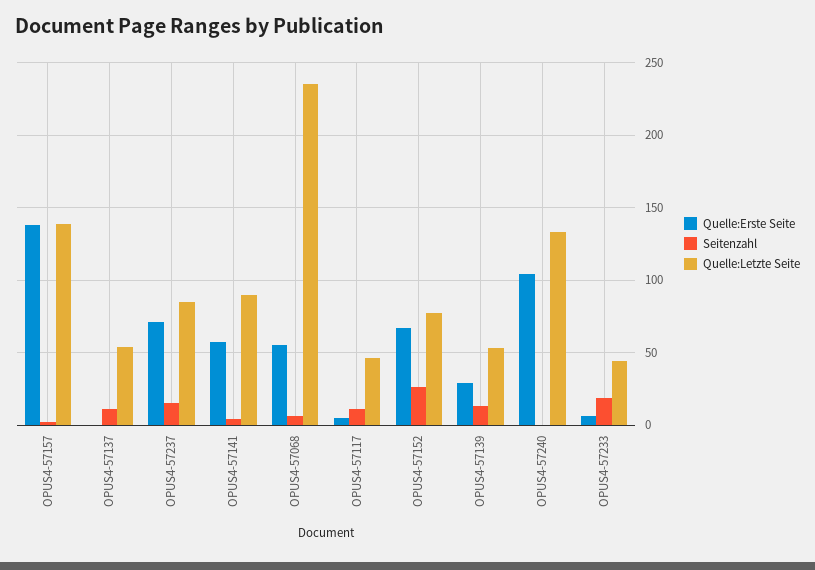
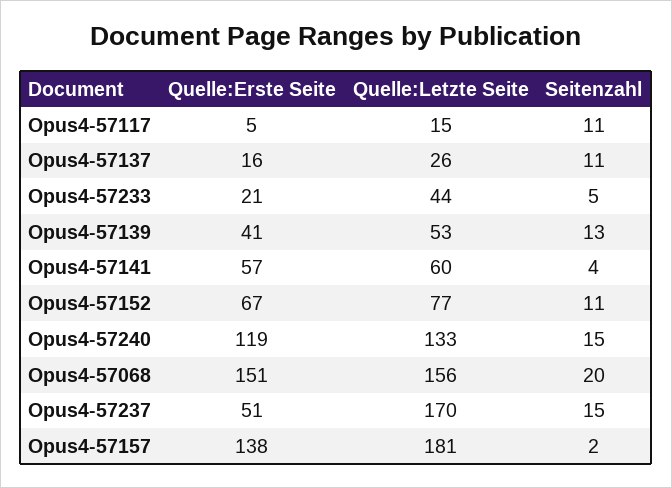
  {
    "Quelle:Erste Seite": {
      "OPUS4-57157": 138,
-     "OPUS4-57137": 0,
+     "OPUS4-57137": 16,
-     "OPUS4-57237": 70,
+     "OPUS4-57237": 51,
      "OPUS4-57141": 57,
-     "OPUS4-57068": 55,
+     "OPUS4-57068": 151,
      "OPUS4-57117": 5,
      "OPUS4-57152": 67,
-     "OPUS4-57139": 30,
+     "OPUS4-57139": 41,
-     "OPUS4-57240": 105,
+     "OPUS4-57240": 119,
-     "OPUS4-57233": 5
+     "OPUS4-57233": 21
    },
    "Seitenzahl": {
      "OPUS4-57157": 2,
      "OPUS4-57137": 11,
      "OPUS4-57237": 15,
      "OPUS4-57141": 4,
-     "OPUS4-57068": 5,
+     "OPUS4-57068": 20,
      "OPUS4-57117": 11,
-     "OPUS4-57152": 25,
+     "OPUS4-57152": 11,
      "OPUS4-57139": 13,
-     "OPUS4-57240": 0,
+     "OPUS4-57240": 15,
-     "OPUS4-57233": 20
+     "OPUS4-57233": 5
    },
    "Quelle:Letzte Seite": {
-     "OPUS4-57157": 140,
+     "OPUS4-57157": 181,
-     "OPUS4-57137": 55,
+     "OPUS4-57137": 26,
-     "OPUS4-57237": 85,
+     "OPUS4-57237": 170,
-     "OPUS4-57141": 90,
+     "OPUS4-57141": 60,
-     "OPUS4-57068": 235,
+     "OPUS4-57068": 156,
-     "OPUS4-57117": 45,
+     "OPUS4-57117": 15,
      "OPUS4-57152": 77,
      "OPUS4-57139": 53,
      "OPUS4-57240": 133,
      "OPUS4-57233": 44
    }
  }

